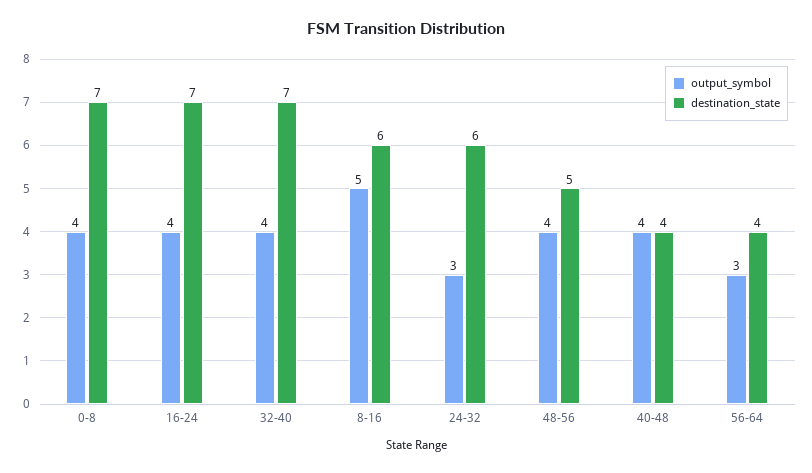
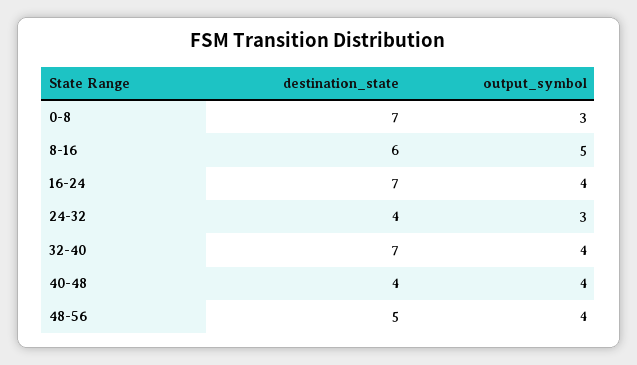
  {
    "output_symbol": {
-     "0-8": 4,
+     "0-8": 3,
      "16-24": 4,
      "32-40": 4,
      "8-16": 5,
      "24-32": 3,
      "48-56": 4,
-     "40-48": 4,
+     "40-48": 4
-     "56-64": 3
    },
    "destination_state": {
      "0-8": 7,
      "16-24": 7,
      "32-40": 7,
      "8-16": 6,
-     "24-32": 6,
+     "24-32": 4,
      "48-56": 5,
-     "40-48": 4,
+     "40-48": 4
-     "56-64": 4
    }
  }

